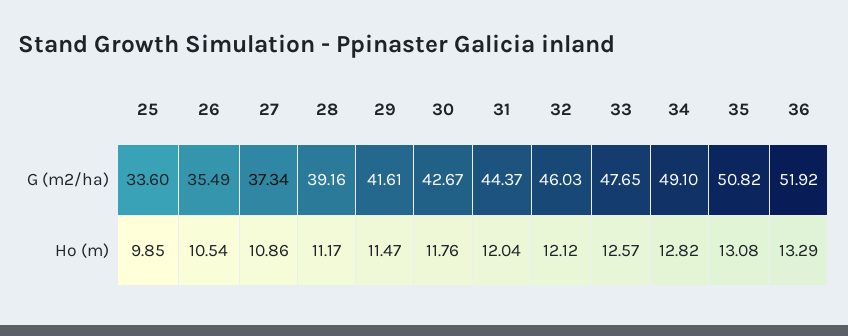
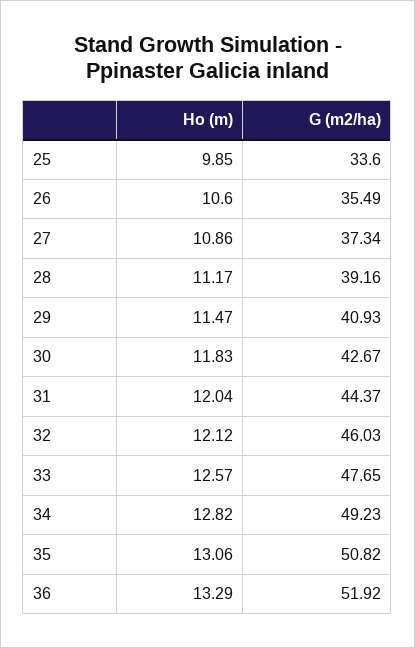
  {
    "25": {
      "G (m2/ha)": 33.6,
      "Ho (m)": 9.85
    },
    "26": {
      "G (m2/ha)": 35.49,
-     "Ho (m)": 10.54
+     "Ho (m)": 10.6
    },
    "27": {
      "G (m2/ha)": 37.34,
      "Ho (m)": 10.86
    },
    "28": {
      "G (m2/ha)": 39.16,
      "Ho (m)": 11.17
    },
    "29": {
-     "G (m2/ha)": 41.61,
+     "G (m2/ha)": 40.93,
      "Ho (m)": 11.47
    },
    "30": {
      "G (m2/ha)": 42.67,
-     "Ho (m)": 11.76
+     "Ho (m)": 11.83
    },
    "31": {
      "G (m2/ha)": 44.37,
      "Ho (m)": 12.04
    },
    "32": {
      "G (m2/ha)": 46.03,
      "Ho (m)": 12.12
    },
    "33": {
      "G (m2/ha)": 47.65,
      "Ho (m)": 12.57
    },
    "34": {
-     "G (m2/ha)": 49.1,
+     "G (m2/ha)": 49.23,
      "Ho (m)": 12.82
    },
    "35": {
      "G (m2/ha)": 50.82,
-     "Ho (m)": 13.08
+     "Ho (m)": 13.06
    },
    "36": {
      "G (m2/ha)": 51.92,
      "Ho (m)": 13.29
    }
  }

